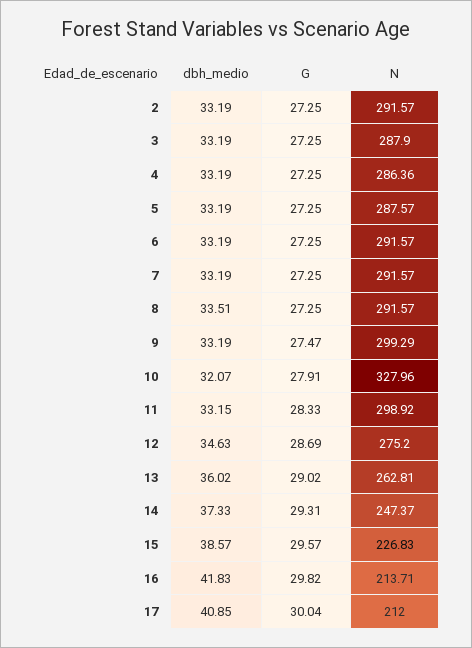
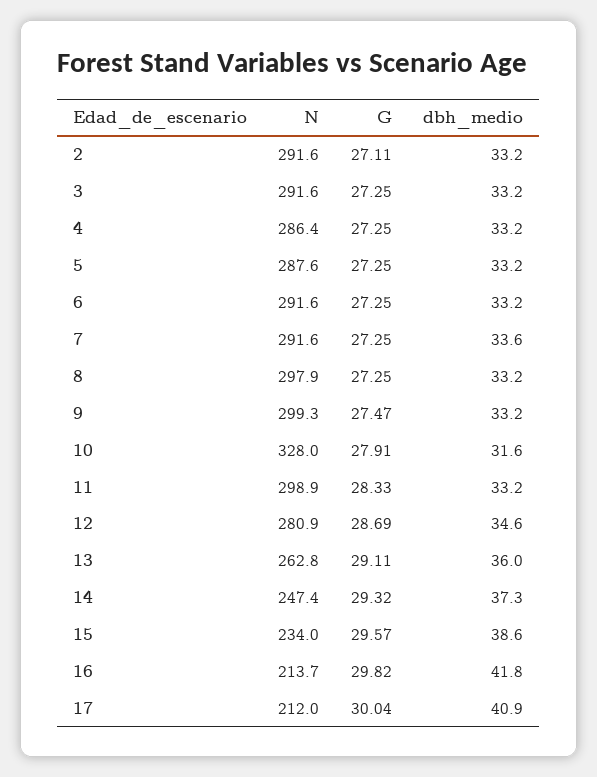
  {
    "dbh_medio": {
      "2": 33.19,
      "3": 33.19,
      "4": 33.19,
      "5": 33.19,
      "6": 33.19,
-     "7": 33.19,
+     "7": 33.6,
-     "8": 33.51,
+     "8": 33.2,
      "9": 33.19,
-     "10": 32.07,
+     "10": 31.6,
      "11": 33.15,
      "12": 34.63,
      "13": 36.02,
      "14": 37.33,
      "15": 38.57,
      "16": 41.83,
      "17": 40.85
    },
    "G": {
-     "2": 27.25,
+     "2": 27.11,
      "3": 27.25,
      "4": 27.25,
      "5": 27.25,
      "6": 27.25,
      "7": 27.25,
      "8": 27.25,
      "9": 27.47,
      "10": 27.91,
      "11": 28.33,
      "12": 28.69,
-     "13": 29.02,
+     "13": 29.11,
-     "14": 29.31,
+     "14": 29.32,
      "15": 29.57,
      "16": 29.82,
      "17": 30.04
    },
    "N": {
      "2": 291.57,
-     "3": 287.9,
+     "3": 291.6,
      "4": 286.36,
      "5": 287.57,
      "6": 291.57,
      "7": 291.57,
-     "8": 291.57,
+     "8": 297.9,
      "9": 299.29,
      "10": 327.96,
      "11": 298.92,
-     "12": 275.2,
+     "12": 280.9,
      "13": 262.81,
      "14": 247.37,
-     "15": 226.83,
+     "15": 234,
      "16": 213.71,
      "17": 212
    }
  }

